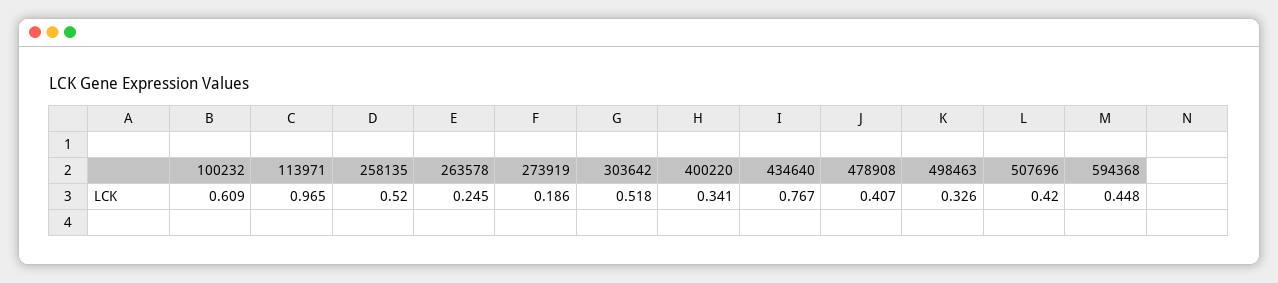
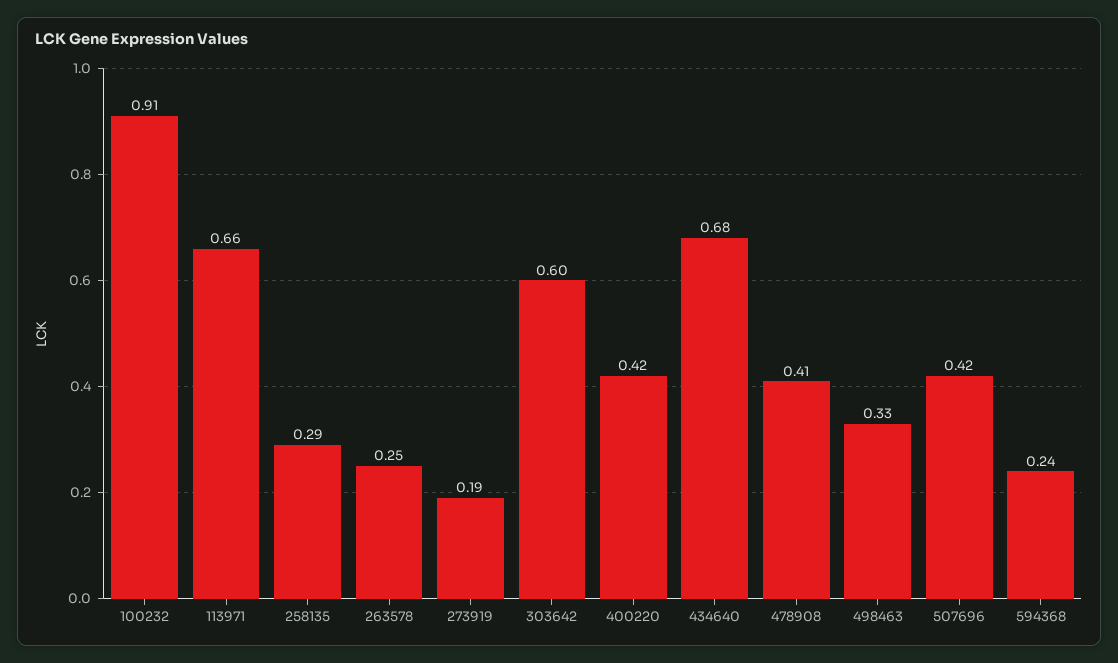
  {
-   "100232": 0.609,
+   "100232": 0.91,
-   "113971": 0.965,
+   "113971": 0.66,
-   "258135": 0.52,
+   "258135": 0.29,
    "263578": 0.245,
    "273919": 0.186,
-   "303642": 0.518,
+   "303642": 0.6,
-   "400220": 0.341,
+   "400220": 0.42,
-   "434640": 0.767,
+   "434640": 0.68,
    "478908": 0.407,
    "498463": 0.326,
    "507696": 0.42,
-   "594368": 0.448
+   "594368": 0.24
  }

